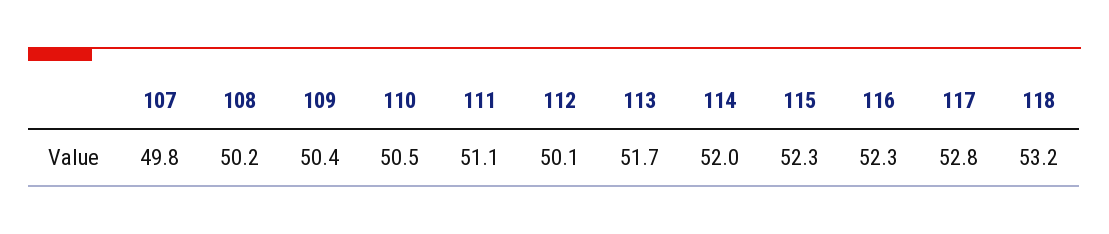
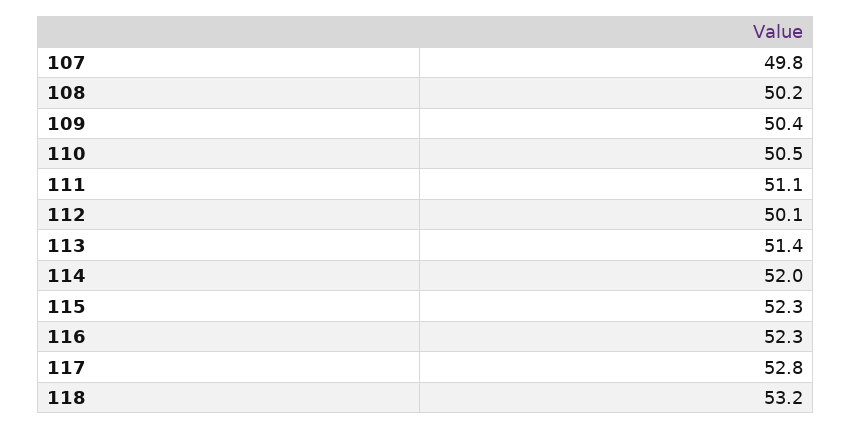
  {
    "107": 49.8,
    "108": 50.2,
    "109": 50.4,
    "110": 50.5,
    "111": 51.1,
    "112": 50.1,
-   "113": 51.7,
+   "113": 51.4,
    "114": 52,
    "115": 52.3,
    "116": 52.3,
    "117": 52.8,
    "118": 53.2
  }

